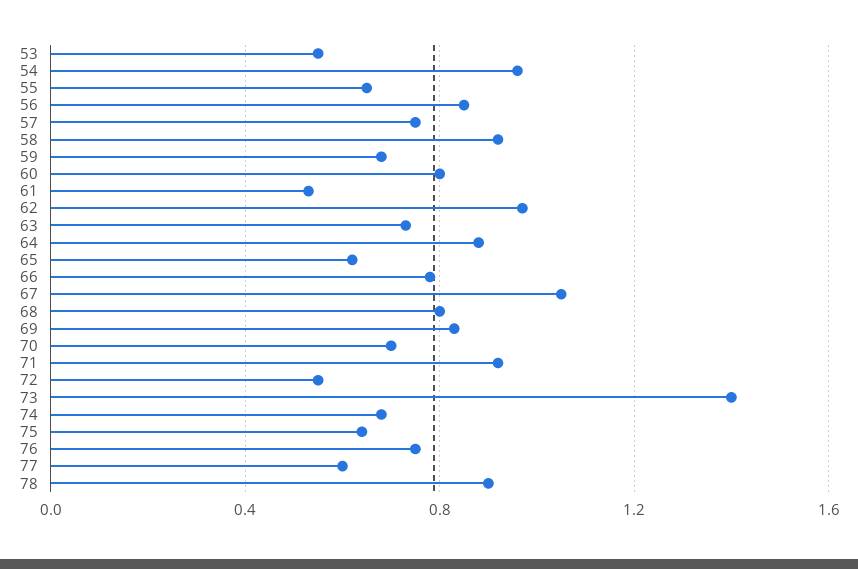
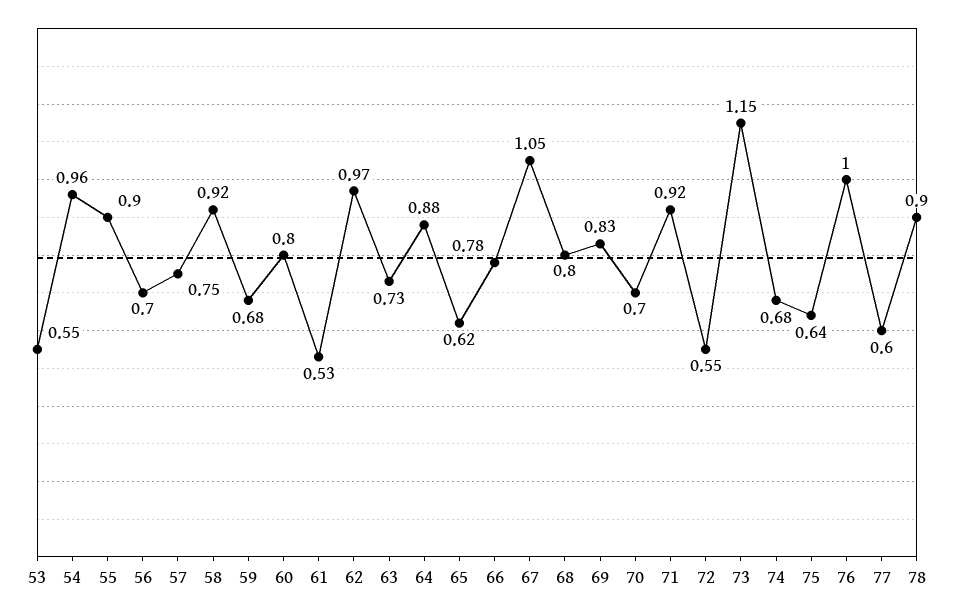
  {
    "53": 0.55,
    "54": 0.96,
-   "55": 0.65,
+   "55": 0.9,
-   "56": 0.85,
+   "56": 0.7,
    "57": 0.75,
    "58": 0.92,
    "59": 0.68,
    "60": 0.8,
    "61": 0.53,
    "62": 0.97,
    "63": 0.73,
    "64": 0.88,
    "65": 0.62,
    "66": 0.78,
    "67": 1.05,
    "68": 0.8,
    "69": 0.83,
    "70": 0.7,
    "71": 0.92,
    "72": 0.55,
-   "73": 1.4,
+   "73": 1.15,
    "74": 0.68,
    "75": 0.64,
-   "76": 0.75,
+   "76": 1,
    "77": 0.6,
    "78": 0.9
  }

